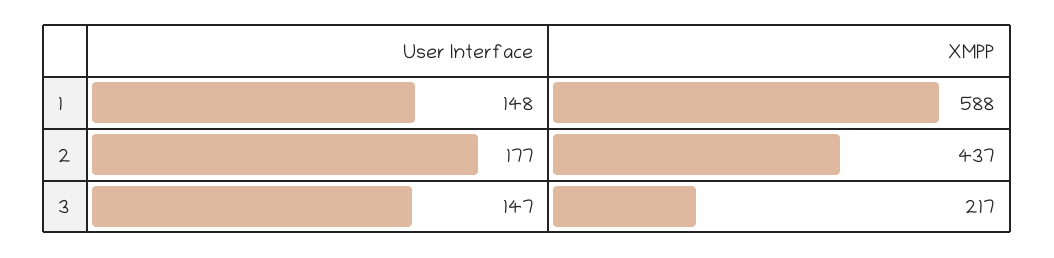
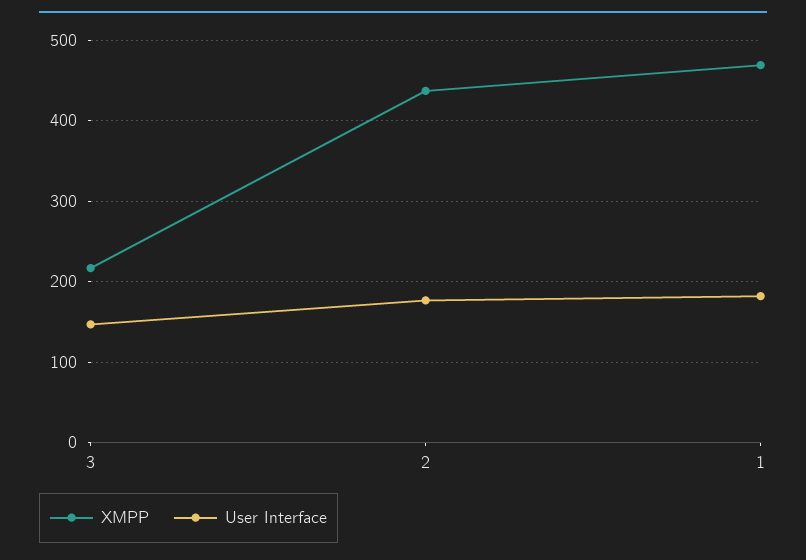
  {
    "User Interface": {
-     "1": 148,
+     "1": 180,
      "2": 177,
      "3": 147
    },
    "XMPP": {
-     "1": 588,
+     "1": 470,
      "2": 437,
      "3": 217
    }
  }

